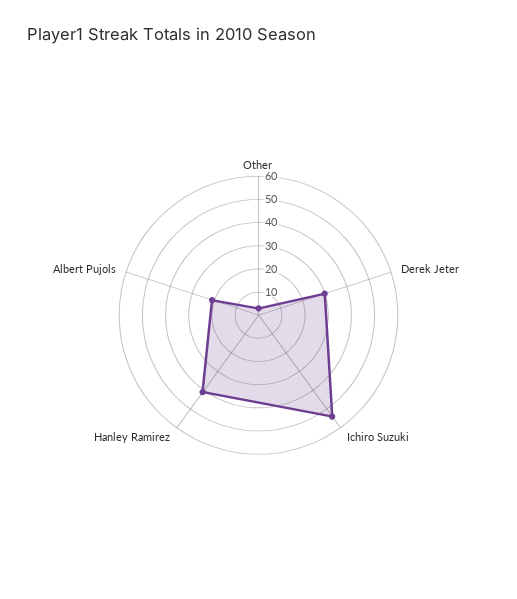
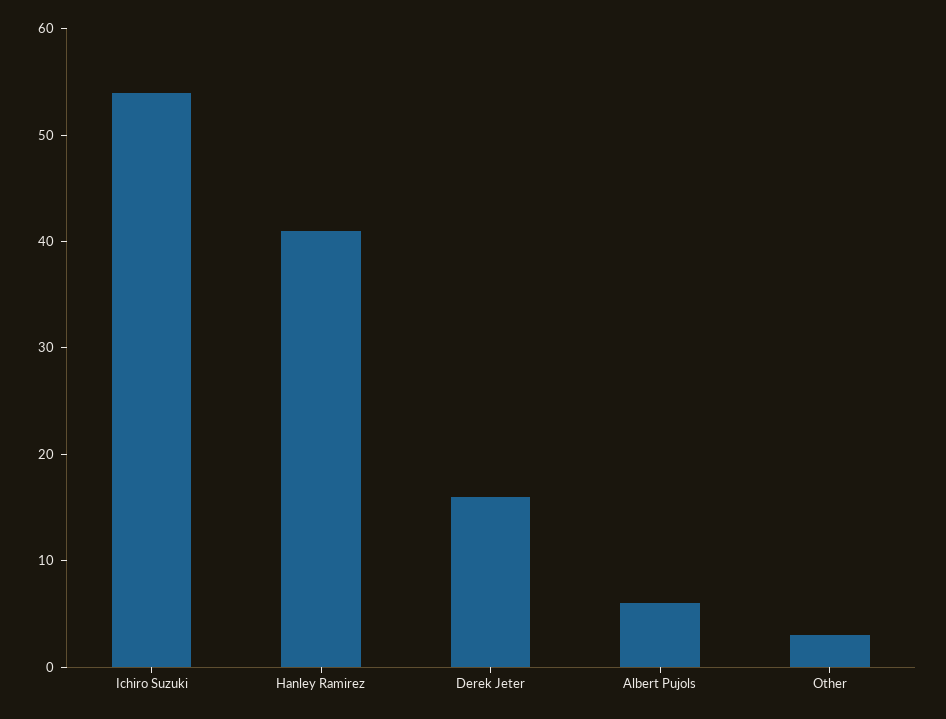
  {
    "Other": 3,
-   "Derek Jeter": 30,
+   "Derek Jeter": 16,
    "Ichiro Suzuki": 54,
    "Hanley Ramirez": 41,
-   "Albert Pujols": 20
+   "Albert Pujols": 6
  }

